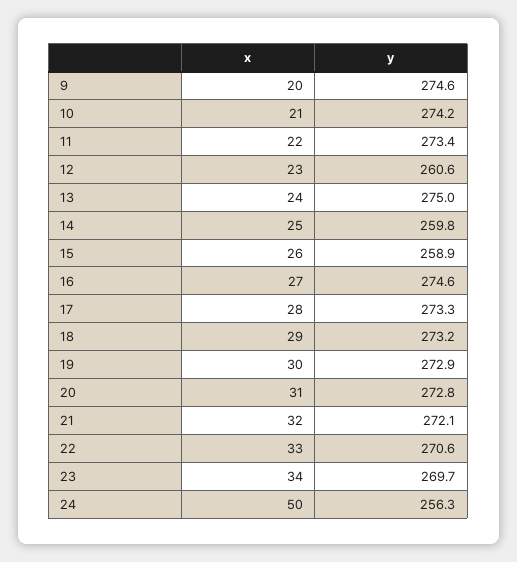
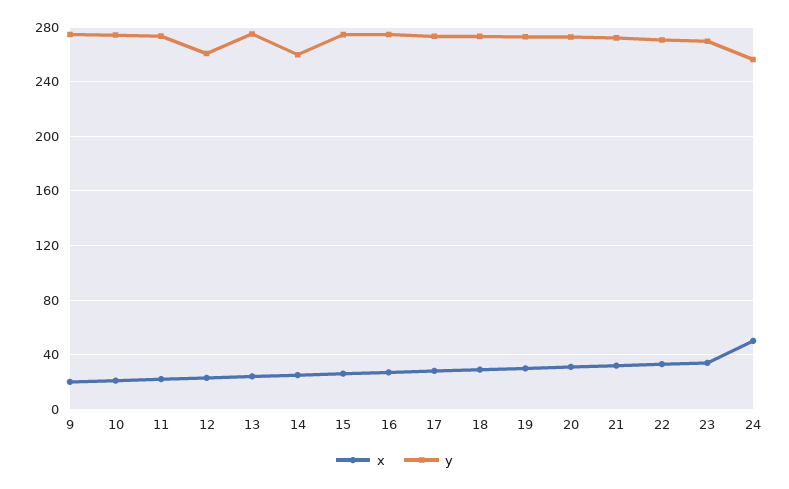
  {
    "x": {
      "9": 20,
      "10": 21,
      "11": 22,
      "12": 23,
      "13": 24,
      "14": 25,
      "15": 26,
      "16": 27,
      "17": 28,
      "18": 29,
      "19": 30,
      "20": 31,
      "21": 32,
      "22": 33,
      "23": 34,
      "24": 50
    },
    "y": {
      "9": 274.6,
      "10": 274.2,
      "11": 273.4,
      "12": 260.6,
      "13": 275,
      "14": 259.8,
-     "15": 258.9,
+     "15": 275,
      "16": 274.6,
      "17": 273.3,
      "18": 273.2,
      "19": 272.9,
      "20": 272.8,
      "21": 272.1,
      "22": 270.6,
      "23": 269.7,
      "24": 256.3
    }
  }

